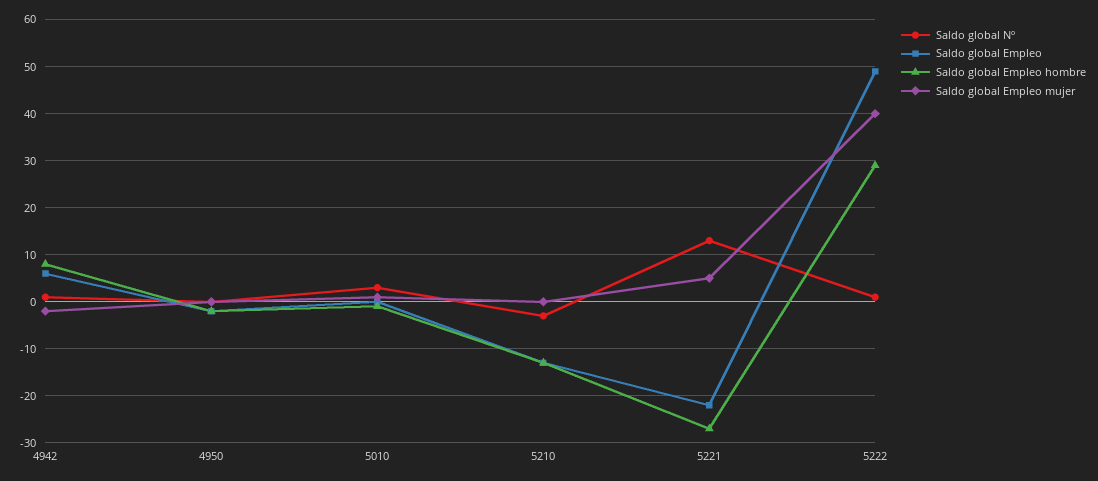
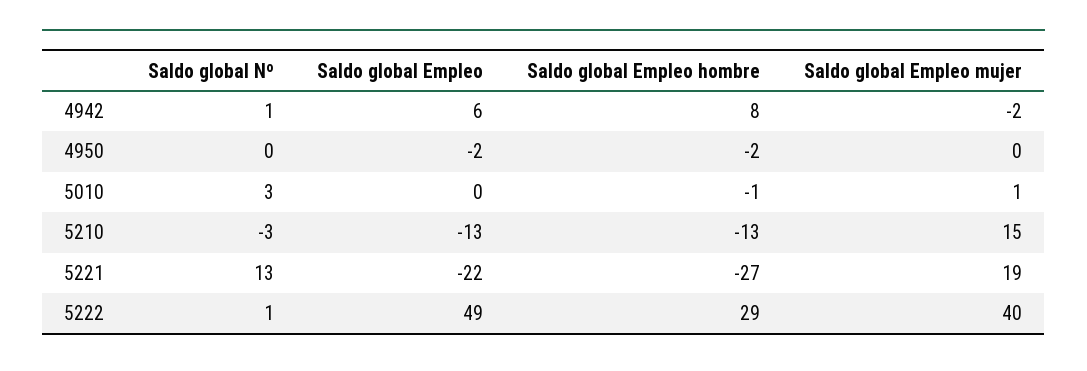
  {
    "Saldo global Nº": {
      "4942": 1,
      "4950": 0,
      "5010": 3,
      "5210": -3,
      "5221": 13,
      "5222": 1
    },
    "Saldo global Empleo": {
      "4942": 6,
      "4950": -2,
      "5010": 0,
      "5210": -13,
      "5221": -22,
      "5222": 49
    },
    "Saldo global Empleo hombre": {
      "4942": 8,
      "4950": -2,
      "5010": -1,
      "5210": -13,
      "5221": -27,
      "5222": 29
    },
    "Saldo global Empleo mujer": {
      "4942": -2,
      "4950": 0,
      "5010": 1,
-     "5210": 0,
+     "5210": 15,
-     "5221": 5,
+     "5221": 19,
      "5222": 40
    }
  }

